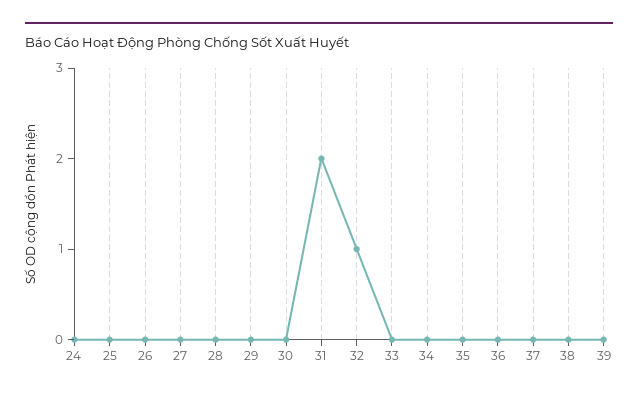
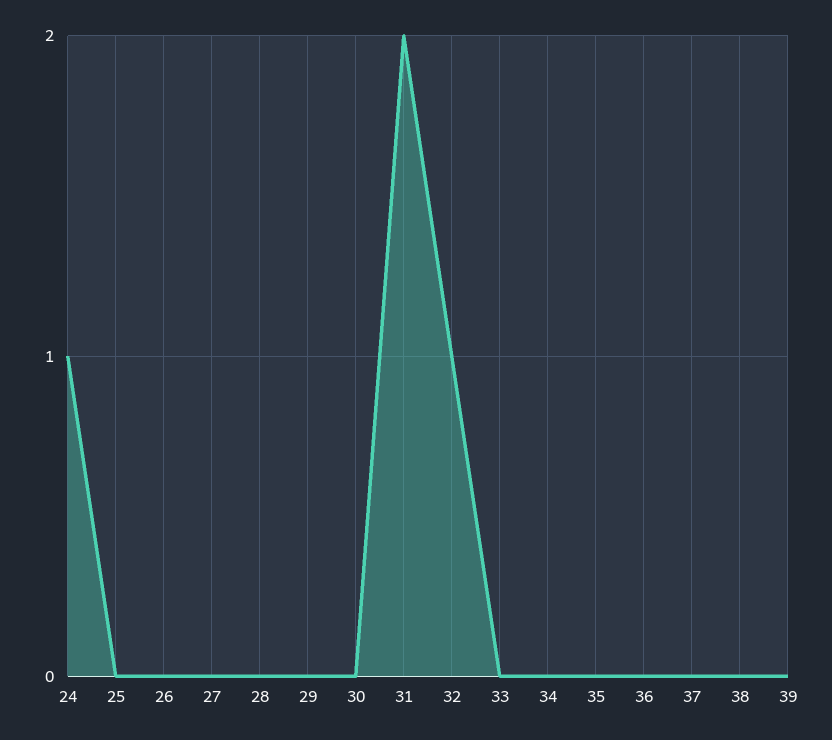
  {
-   "24": 0,
+   "24": 1,
    "25": 0,
    "26": 0,
    "27": 0,
    "28": 0,
    "29": 0,
    "30": 0,
    "31": 2,
    "32": 1,
    "33": 0,
    "34": 0,
    "35": 0,
    "36": 0,
    "37": 0,
    "38": 0,
    "39": 0
  }

